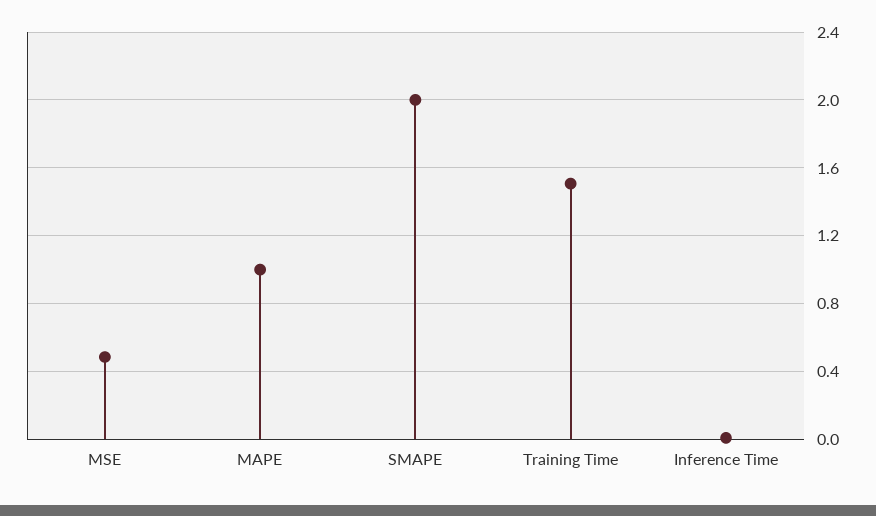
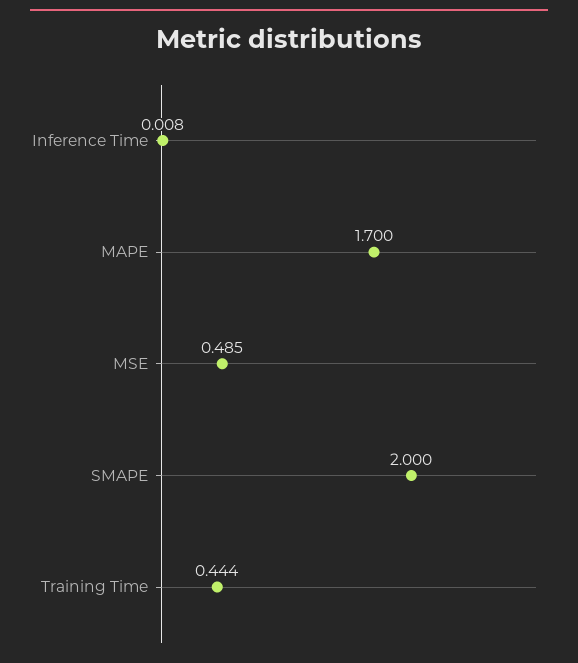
  {
    "MSE": 0.485,
-   "MAPE": 1,
+   "MAPE": 1.7,
    "SMAPE": 2,
-   "Training Time": 1.5,
+   "Training Time": 0.444,
    "Inference Time": 0.008
  }

